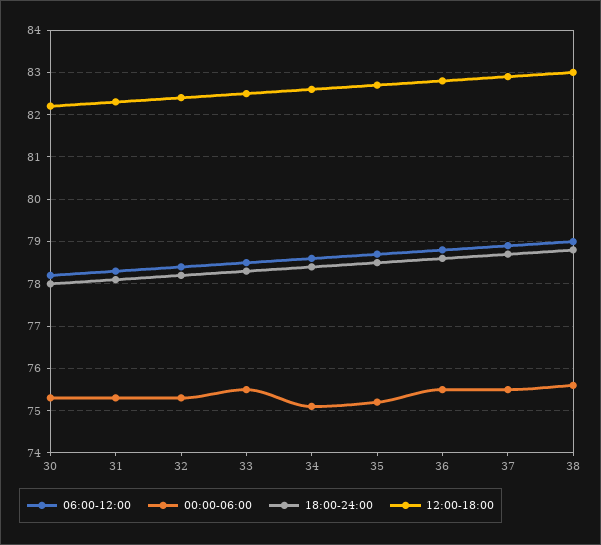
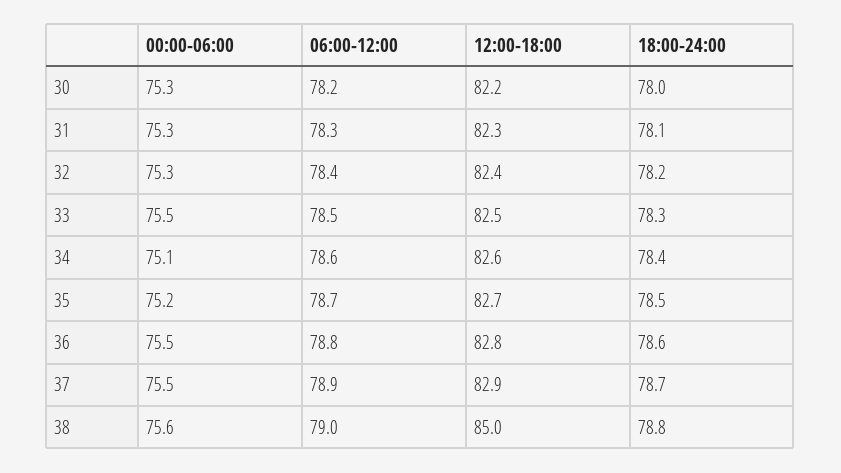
  {
    "06:00-12:00": {
      "30": 78.2,
      "31": 78.3,
      "32": 78.4,
      "33": 78.5,
      "34": 78.6,
      "35": 78.7,
      "36": 78.8,
      "37": 78.9,
      "38": 79
    },
    "00:00-06:00": {
      "30": 75.3,
      "31": 75.3,
      "32": 75.3,
      "33": 75.5,
      "34": 75.1,
      "35": 75.2,
      "36": 75.5,
      "37": 75.5,
      "38": 75.6
    },
    "18:00-24:00": {
      "30": 78,
      "31": 78.1,
      "32": 78.2,
      "33": 78.3,
      "34": 78.4,
      "35": 78.5,
      "36": 78.6,
      "37": 78.7,
      "38": 78.8
    },
    "12:00-18:00": {
      "30": 82.2,
      "31": 82.3,
      "32": 82.4,
      "33": 82.5,
      "34": 82.6,
      "35": 82.7,
      "36": 82.8,
      "37": 82.9,
-     "38": 83
+     "38": 85
    }
  }

